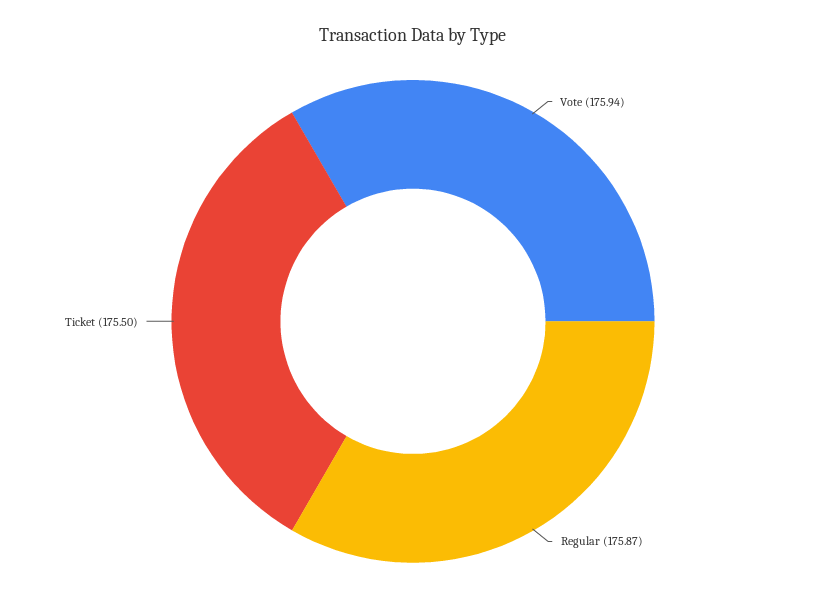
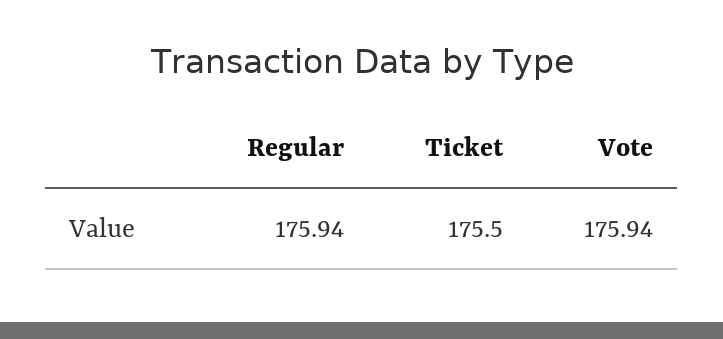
  {
    "Vote": 175.94,
-   "Regular": 175.87,
+   "Regular": 175.94,
    "Ticket": 175.5
  }

